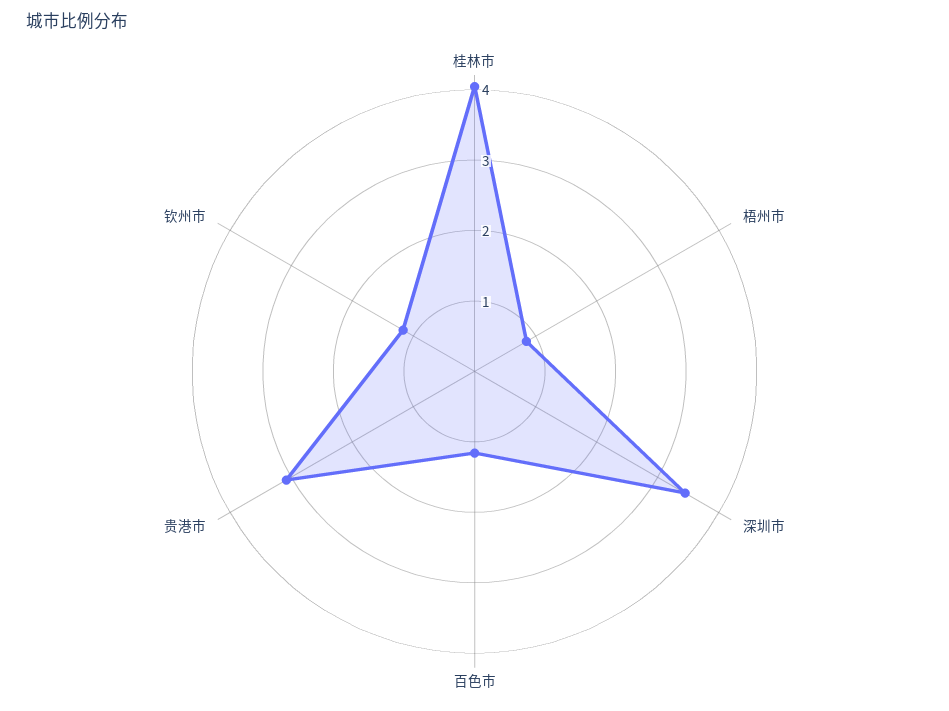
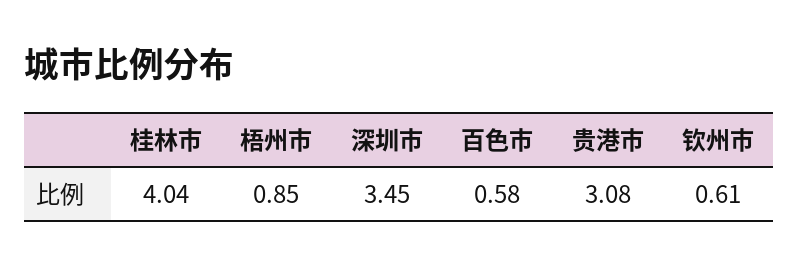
  {
    "桂林市": 4.04,
    "梧州市": 0.85,
    "深圳市": 3.45,
-   "百色市": 1.2,
+   "百色市": 0.58,
    "贵港市": 3.08,
-   "钦州市": 1.2
+   "钦州市": 0.61
  }

